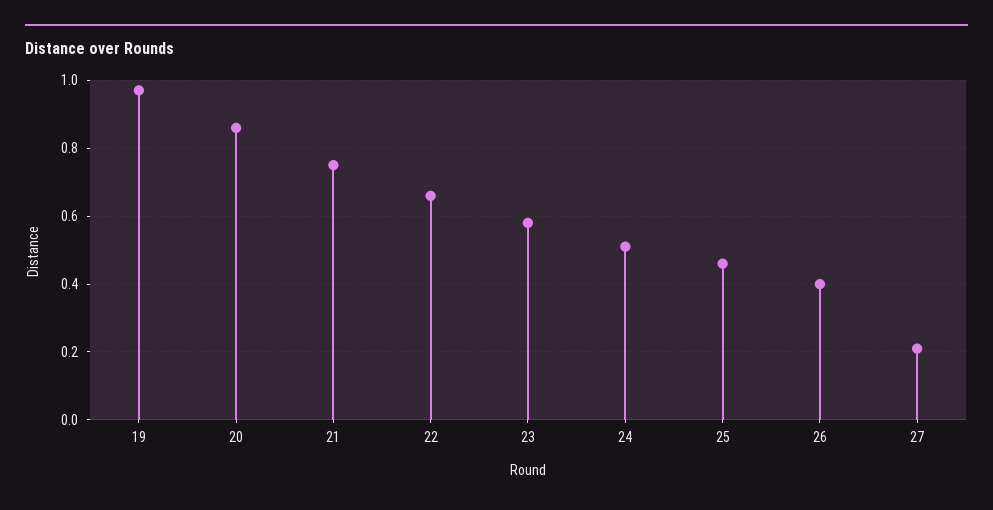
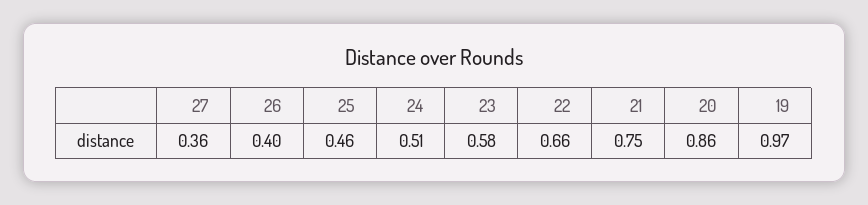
  {
    "19": 0.97,
    "20": 0.86,
    "21": 0.75,
    "22": 0.66,
    "23": 0.58,
    "24": 0.51,
    "25": 0.46,
    "26": 0.4,
-   "27": 0.2
+   "27": 0.36
  }

